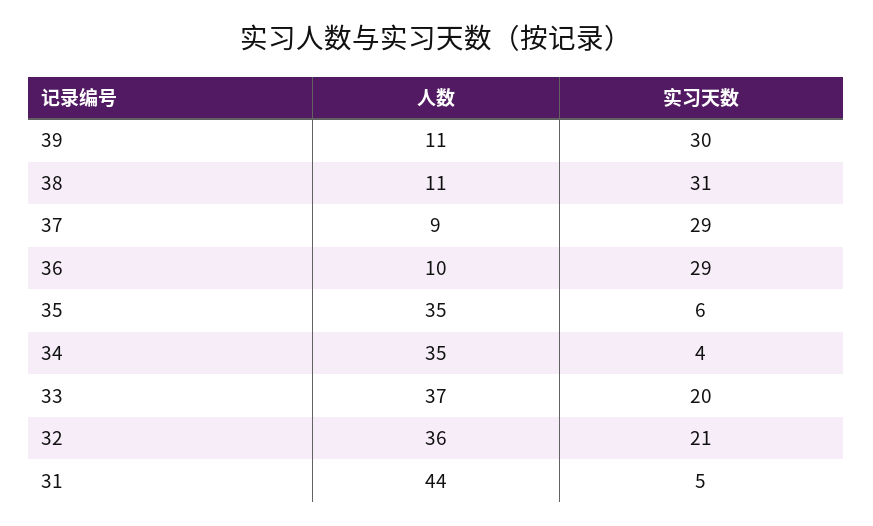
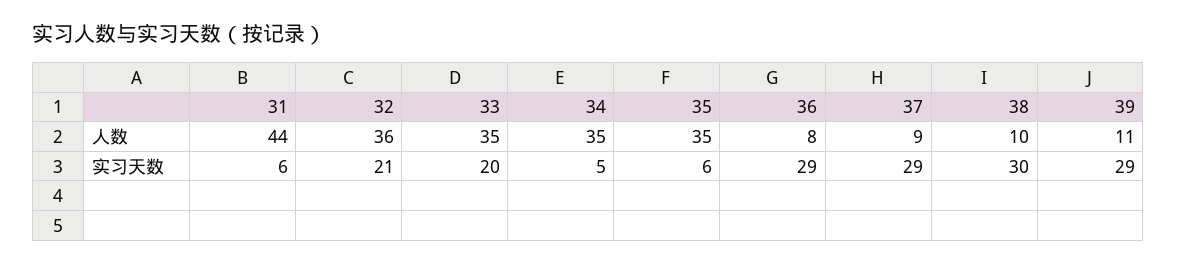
  {
    "人数": {
      "39": 11,
-     "38": 11,
+     "38": 10,
      "37": 9,
-     "36": 10,
+     "36": 8,
      "35": 35,
      "34": 35,
-     "33": 37,
+     "33": 35,
      "32": 36,
      "31": 44
    },
    "实习天数": {
-     "39": 30,
+     "39": 29,
-     "38": 31,
+     "38": 30,
      "37": 29,
      "36": 29,
      "35": 6,
-     "34": 4,
+     "34": 5,
      "33": 20,
      "32": 21,
-     "31": 5
+     "31": 6
    }
  }

